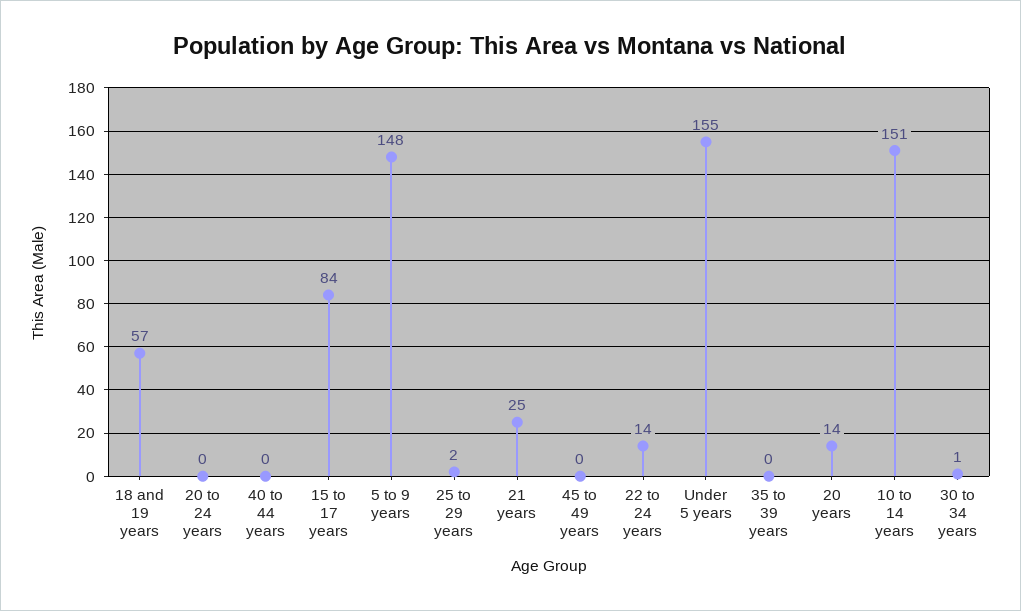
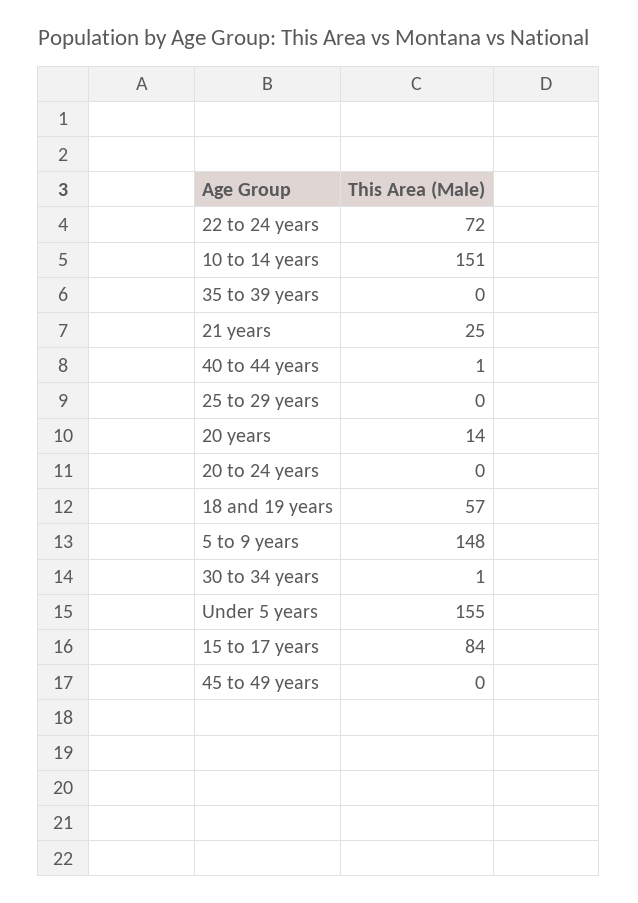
  {
    "18 and 19 years": 57,
    "20 to 24 years": 0,
-   "40 to 44 years": 0,
+   "40 to 44 years": 1,
    "15 to 17 years": 84,
    "5 to 9 years": 148,
-   "25 to 29 years": 2,
+   "25 to 29 years": 0,
    "21 years": 25,
    "45 to 49 years": 0,
-   "22 to 24 years": 14,
+   "22 to 24 years": 72,
    "Under 5 years": 155,
    "35 to 39 years": 0,
    "20 years": 14,
    "10 to 14 years": 151,
    "30 to 34 years": 1
  }

